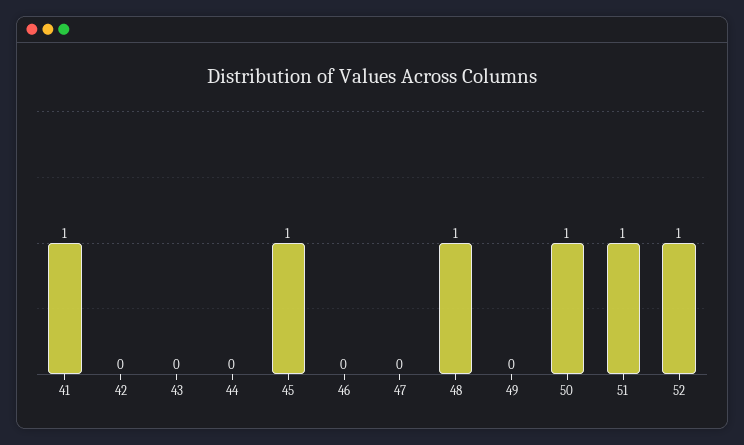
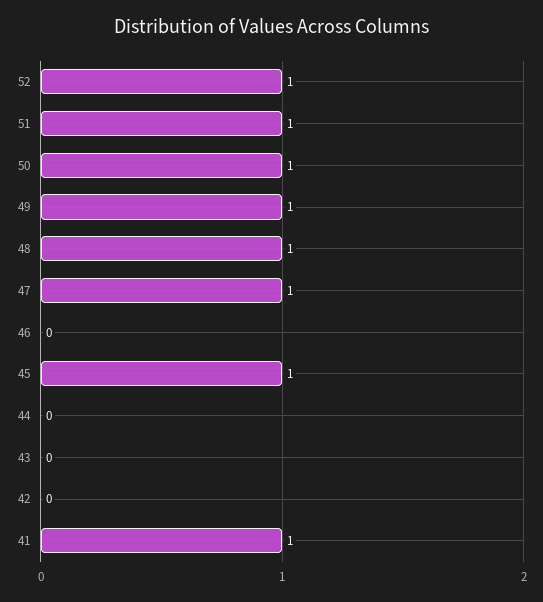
  {
    "41": 1,
    "42": 0,
    "43": 0,
    "44": 0,
    "45": 1,
    "46": 0,
-   "47": 0,
+   "47": 1,
    "48": 1,
-   "49": 0,
+   "49": 1,
    "50": 1,
    "51": 1,
    "52": 1
  }

